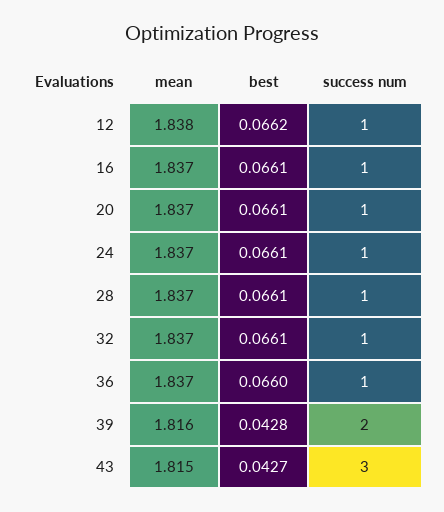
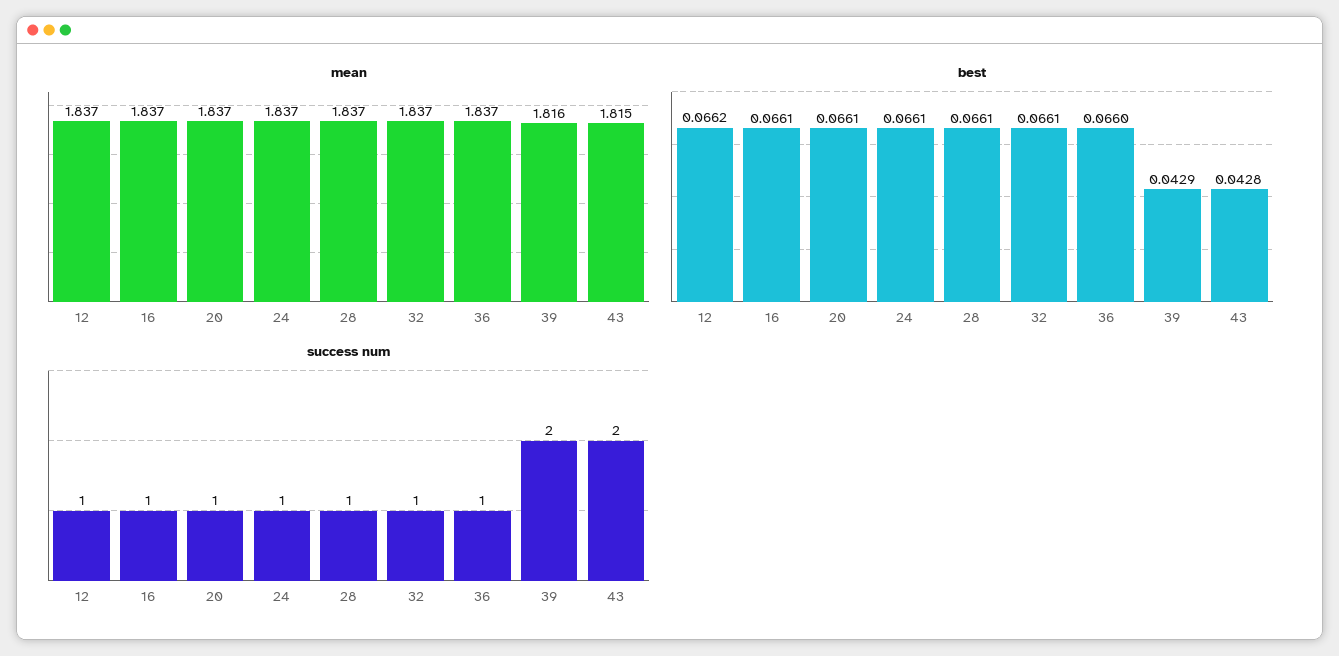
  {
    "mean": {
-     "12": 1.838,
+     "12": 1.837,
      "16": 1.837,
      "20": 1.837,
      "24": 1.837,
      "28": 1.837,
      "32": 1.837,
      "36": 1.837,
      "39": 1.816,
      "43": 1.815
    },
    "best": {
      "12": 0.0662,
      "16": 0.0661,
      "20": 0.0661,
      "24": 0.0661,
      "28": 0.0661,
      "32": 0.0661,
      "36": 0.066,
-     "39": 0.0428,
+     "39": 0.0429,
-     "43": 0.0427
+     "43": 0.0428
    },
    "success num": {
      "12": 1,
      "16": 1,
      "20": 1,
      "24": 1,
      "28": 1,
      "32": 1,
      "36": 1,
      "39": 2,
-     "43": 3
+     "43": 2
    }
  }

